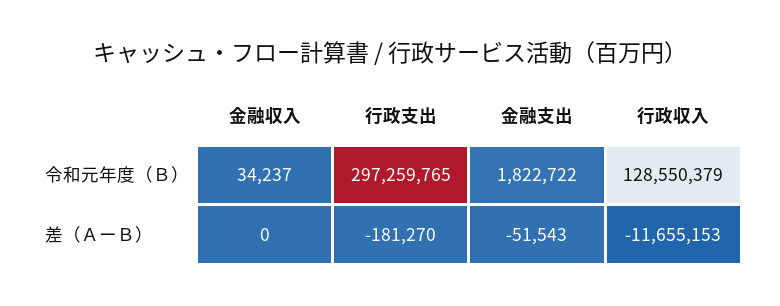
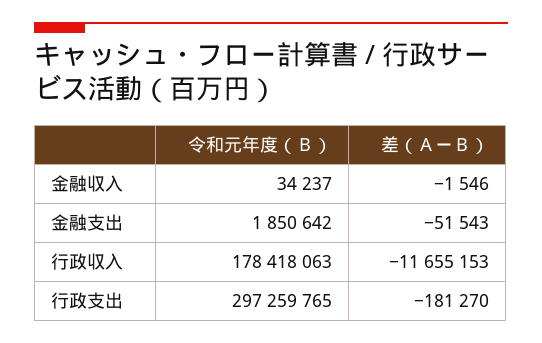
  {
    "金融収入": {
      "令和元年度（Ｂ）": 34237,
-     "差（ＡーＢ）": 0
+     "差（ＡーＢ）": -1546
    },
    "行政支出": {
      "令和元年度（Ｂ）": 297259765,
      "差（ＡーＢ）": -181270
    },
    "金融支出": {
-     "令和元年度（Ｂ）": 1822722,
+     "令和元年度（Ｂ）": 1850642,
      "差（ＡーＢ）": -51543
    },
    "行政収入": {
-     "令和元年度（Ｂ）": 128550379,
+     "令和元年度（Ｂ）": 178418063,
      "差（ＡーＢ）": -11655153
    }
  }

